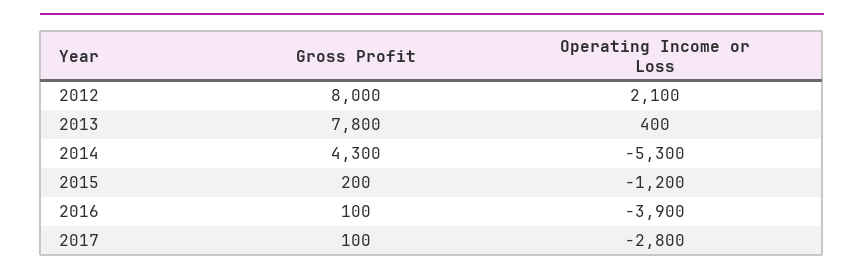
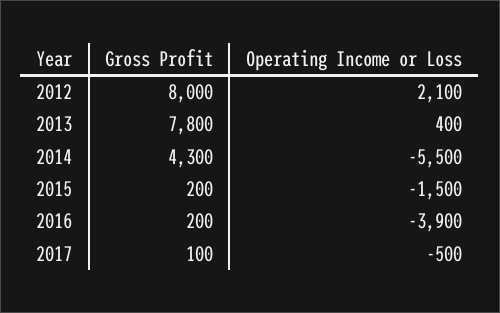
  {
    "Gross Profit": {
      "2012": 8000,
      "2013": 7800,
      "2014": 4300,
      "2015": 200,
-     "2016": 100,
+     "2016": 200,
      "2017": 100
    },
    "Operating Income or Loss": {
      "2012": 2100,
      "2013": 400,
-     "2014": -5300,
+     "2014": -5500,
-     "2015": -1200,
+     "2015": -1500,
      "2016": -3900,
-     "2017": -2800
+     "2017": -500
    }
  }

